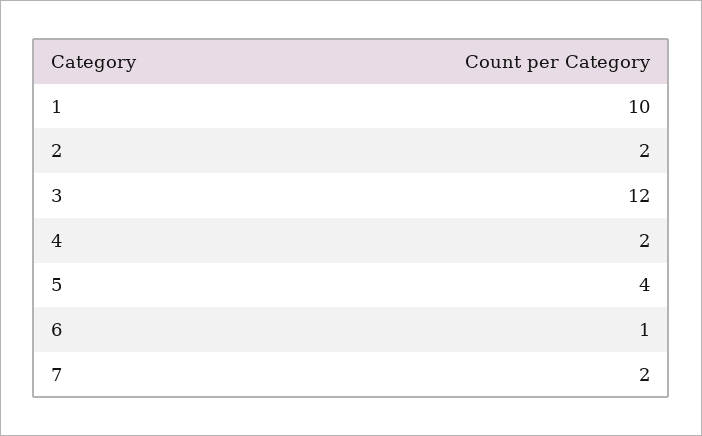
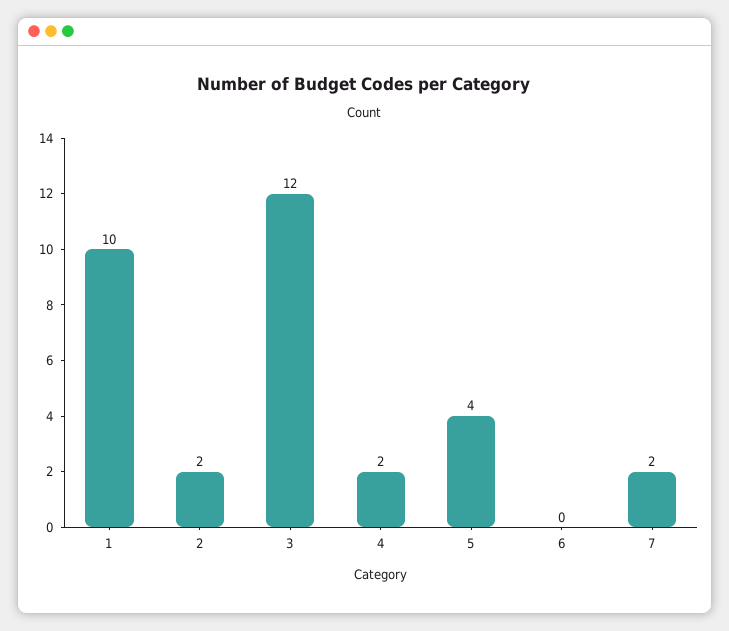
  {
    "1": 10,
    "2": 2,
    "3": 12,
    "4": 2,
    "5": 4,
-   "6": 1,
+   "6": 0,
    "7": 2
  }

